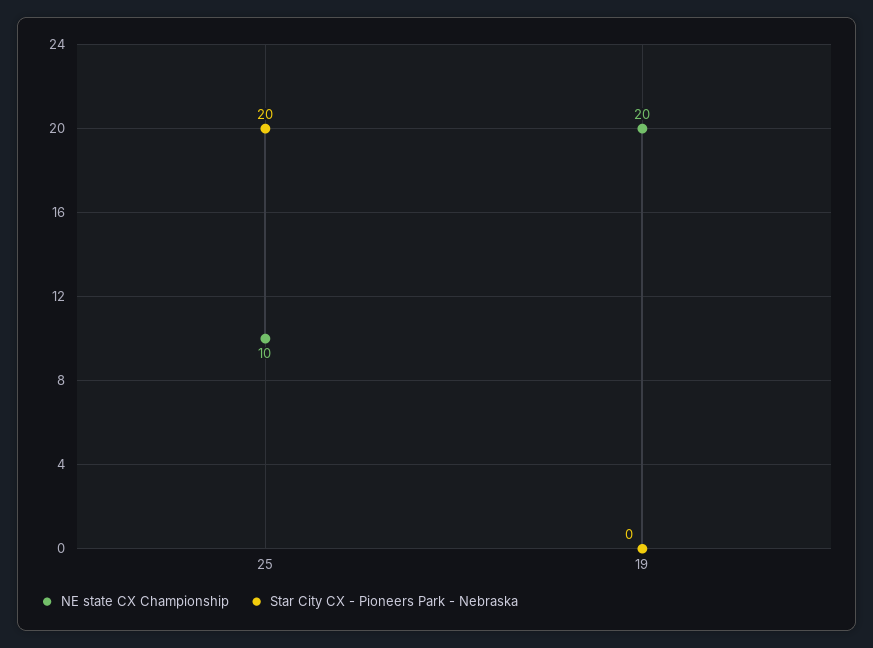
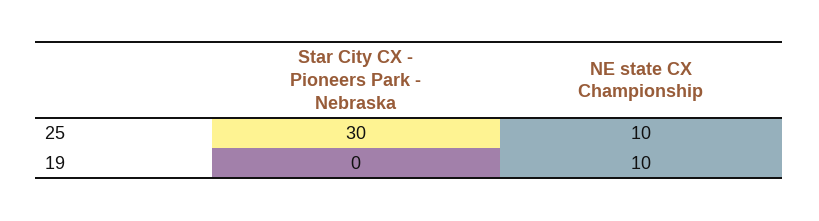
  {
    "NE state CX Championship": {
      "25": 10,
-     "19": 20
+     "19": 10
    },
    "Star City CX - Pioneers Park - Nebraska": {
-     "25": 20,
+     "25": 30,
      "19": 0
    }
  }

